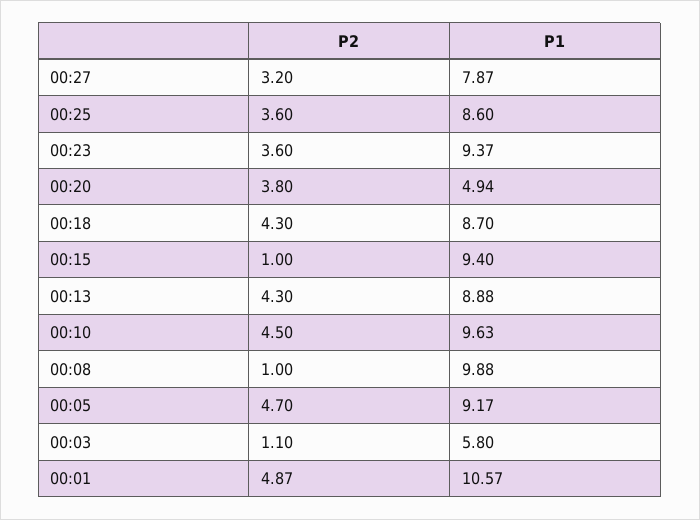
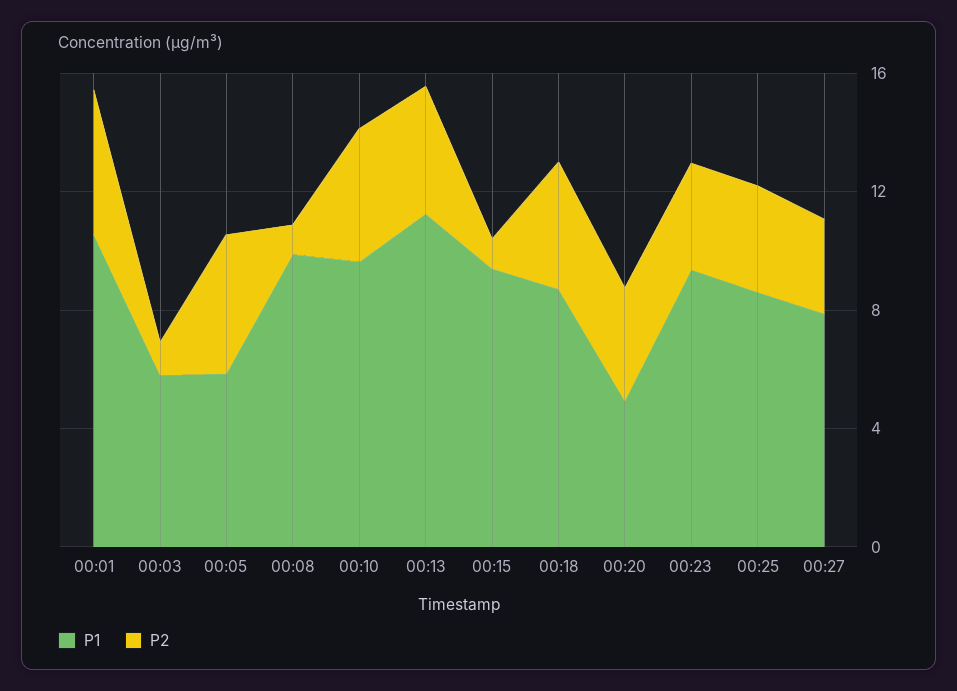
  {
    "P2": {
      "00:27": 3.2,
      "00:25": 3.6,
      "00:23": 3.6,
      "00:20": 3.8,
      "00:18": 4.3,
      "00:15": 1,
      "00:13": 4.3,
      "00:10": 4.5,
      "00:08": 1,
      "00:05": 4.7,
      "00:03": 1.1,
      "00:01": 4.87
    },
    "P1": {
      "00:27": 7.87,
      "00:25": 8.6,
      "00:23": 9.37,
      "00:20": 4.94,
      "00:18": 8.7,
      "00:15": 9.4,
-     "00:13": 8.88,
+     "00:13": 11,
      "00:10": 9.63,
      "00:08": 9.88,
-     "00:05": 9.17,
+     "00:05": 6,
      "00:03": 5.8,
      "00:01": 10.57
    }
  }

